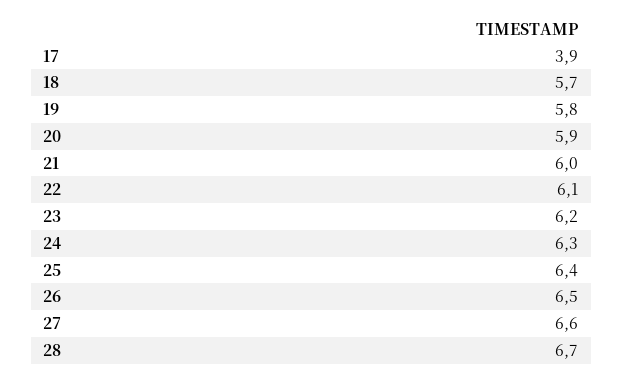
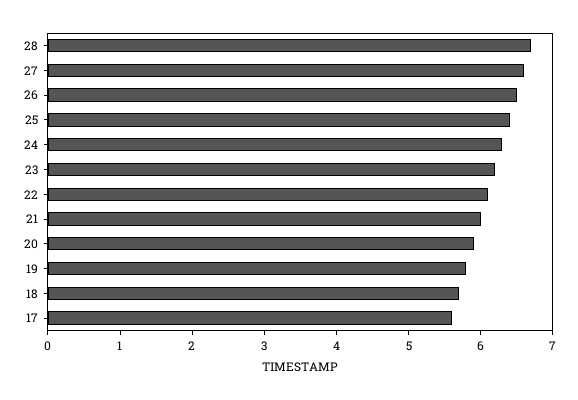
  {
-   "17": 3.9,
+   "17": 5.5,
    "18": 5.7,
    "19": 5.8,
    "20": 5.9,
    "21": 6,
    "22": 6.1,
    "23": 6.2,
    "24": 6.3,
    "25": 6.4,
    "26": 6.5,
    "27": 6.6,
    "28": 6.7
  }

